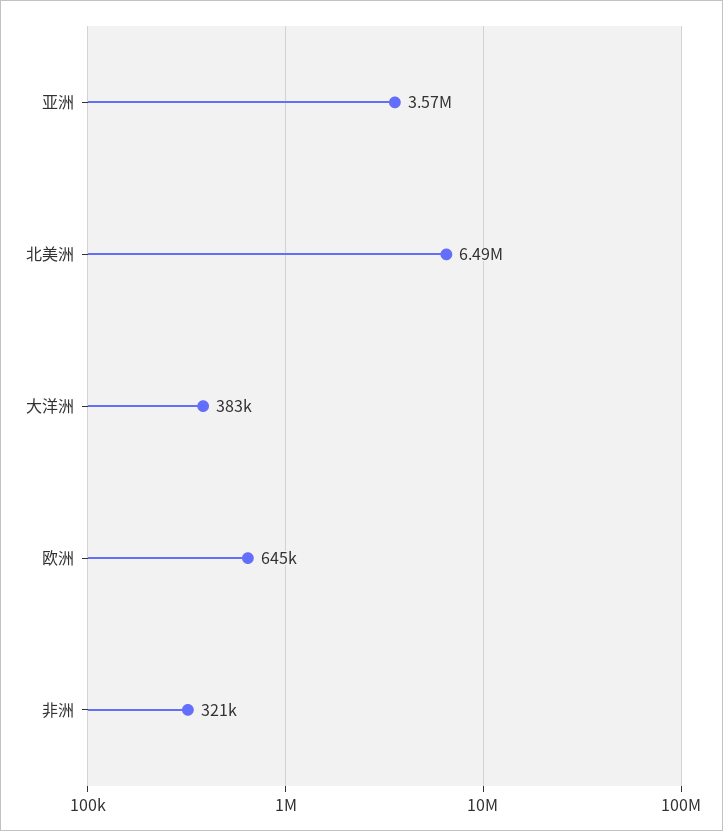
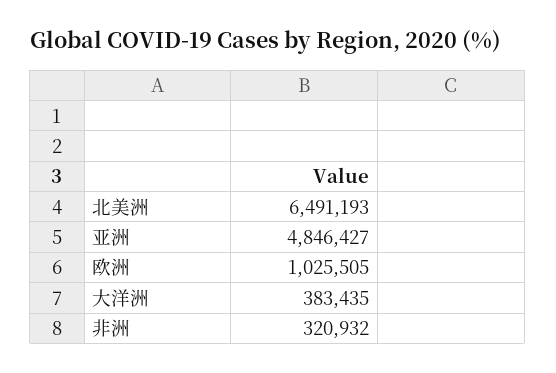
  {
-   "亚洲": 3570000,
+   "亚洲": 4846427,
    "北美洲": 6491193,
    "大洋洲": 383435,
-   "欧洲": 645000,
+   "欧洲": 1025505,
    "非洲": 320932
  }

